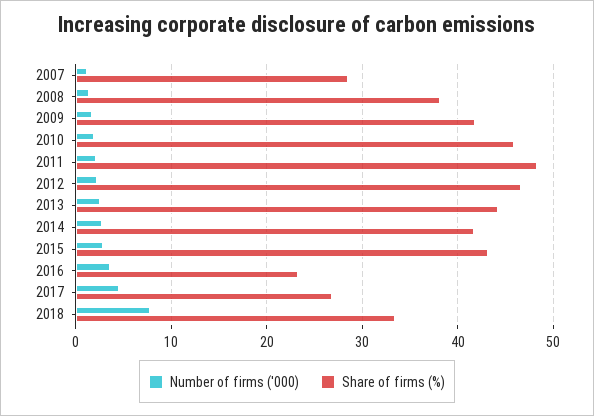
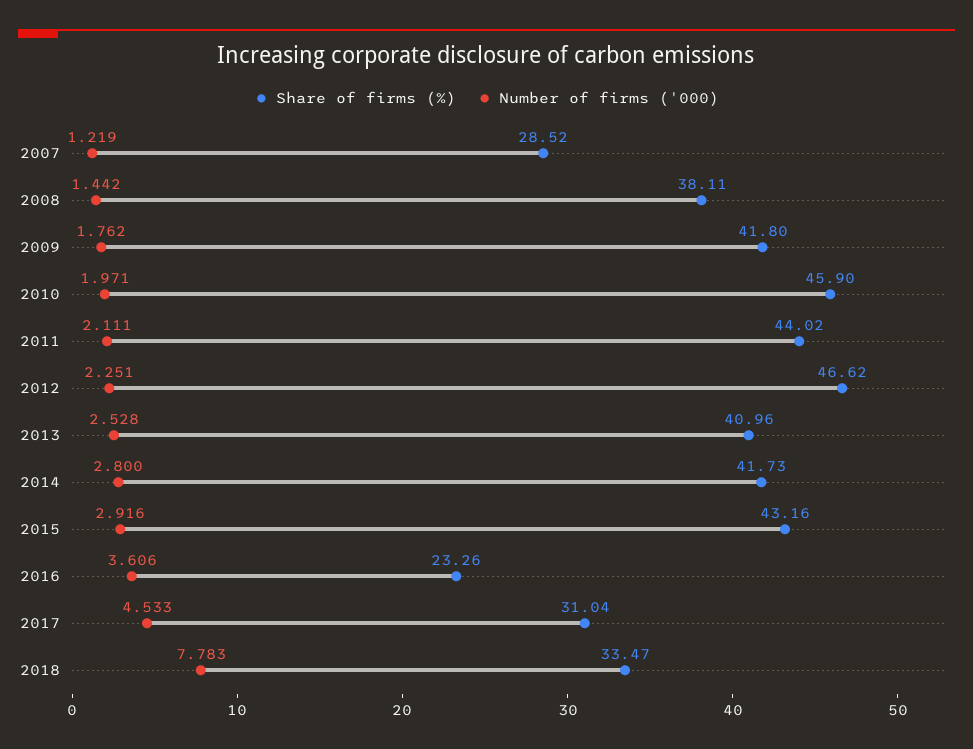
  {
    "Number of firms ('000)": {
      "2007": 1.219,
      "2008": 1.442,
      "2009": 1.762,
      "2010": 1.971,
      "2011": 2.111,
      "2012": 2.251,
      "2013": 2.528,
      "2014": 2.8,
      "2015": 2.916,
      "2016": 3.606,
      "2017": 4.533,
      "2018": 7.783
    },
    "Share of firms (%)": {
      "2007": 28.52,
      "2008": 38.11,
      "2009": 41.8,
      "2010": 45.9,
-     "2011": 48,
+     "2011": 44.02,
      "2012": 46.62,
-     "2013": 44,
+     "2013": 40.96,
      "2014": 41.73,
      "2015": 43.16,
      "2016": 23.26,
-     "2017": 27,
+     "2017": 31.04,
      "2018": 33.47
    }
  }

